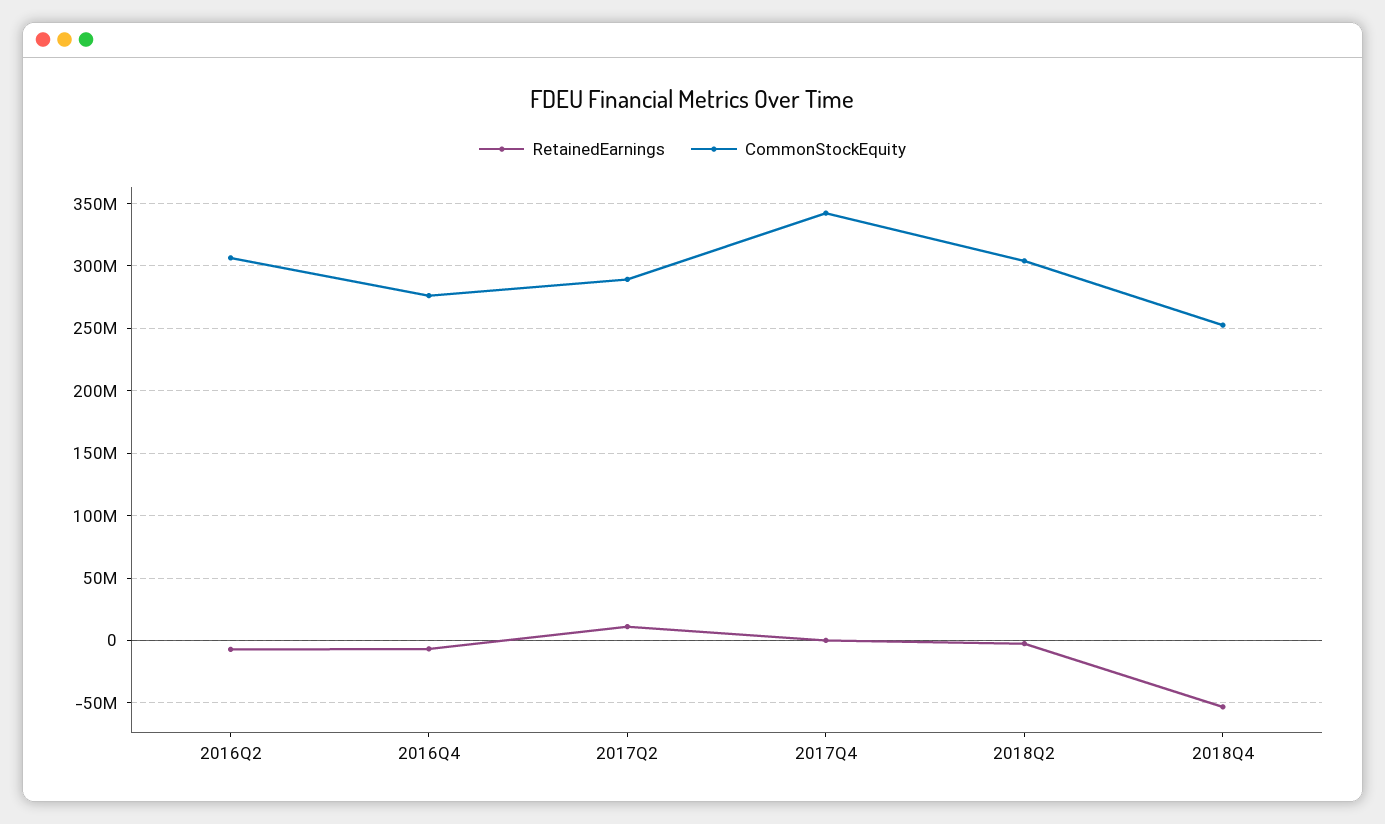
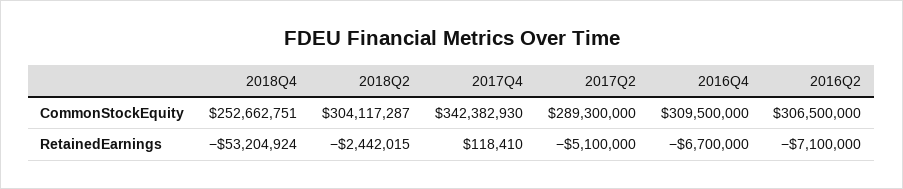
  {
    "RetainedEarnings": {
      "2016Q2": -7100000,
      "2016Q4": -6700000,
-     "2017Q2": 10000000,
+     "2017Q2": -5100000,
      "2017Q4": 118410,
      "2018Q2": -2442015,
      "2018Q4": -53204924
    },
    "CommonStockEquity": {
      "2016Q2": 306500000,
-     "2016Q4": 275000000,
+     "2016Q4": 309500000,
      "2017Q2": 289300000,
      "2017Q4": 342382930,
      "2018Q2": 304117287,
      "2018Q4": 252662751
    }
  }

